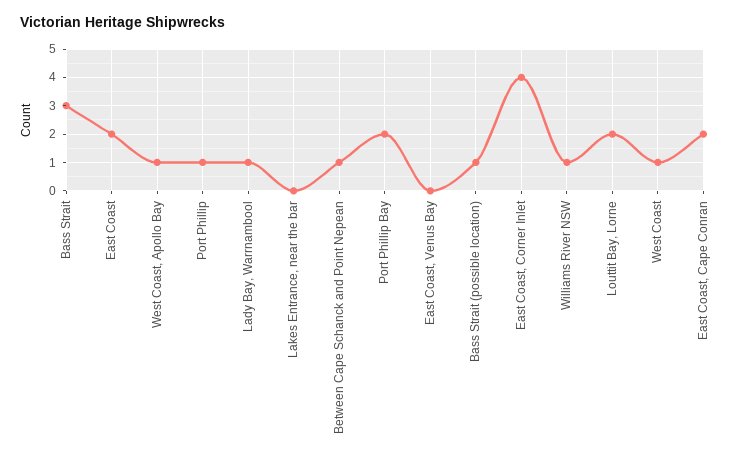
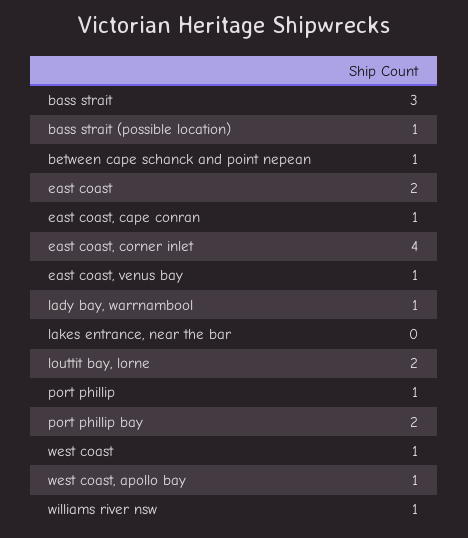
  {
    "Bass Strait": 3,
    "East Coast": 2,
    "West Coast, Apollo Bay": 1,
    "Port Phillip": 1,
    "Lady Bay, Warrnambool": 1,
    "Lakes Entrance, near the bar": 0,
    "Between Cape Schanck and Point Nepean": 1,
    "Port Phillip Bay": 2,
-   "East Coast, Venus Bay": 0,
+   "East Coast, Venus Bay": 1,
    "Bass Strait (possible location)": 1,
    "East Coast, Corner Inlet": 4,
    "Williams River NSW": 1,
    "Louttit Bay, Lorne": 2,
    "West Coast": 1,
-   "East Coast, Cape Conran": 2
+   "East Coast, Cape Conran": 1
  }

